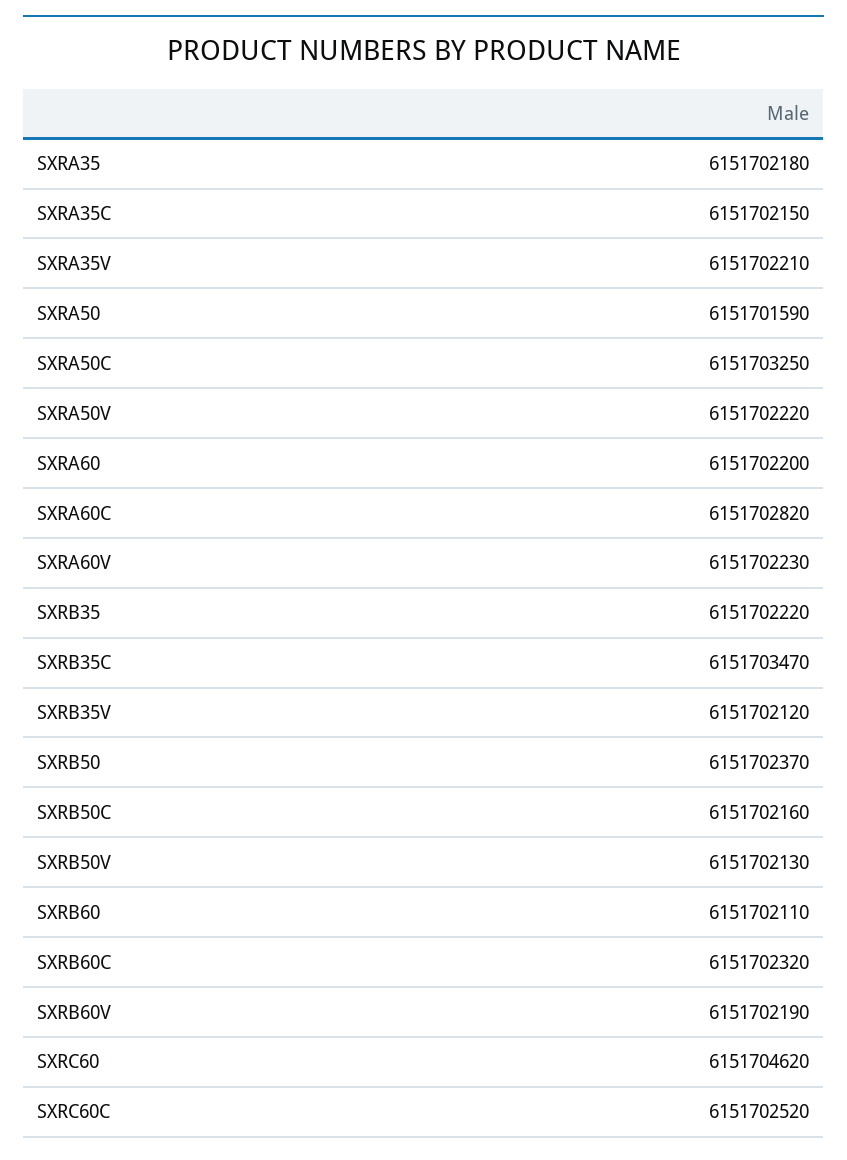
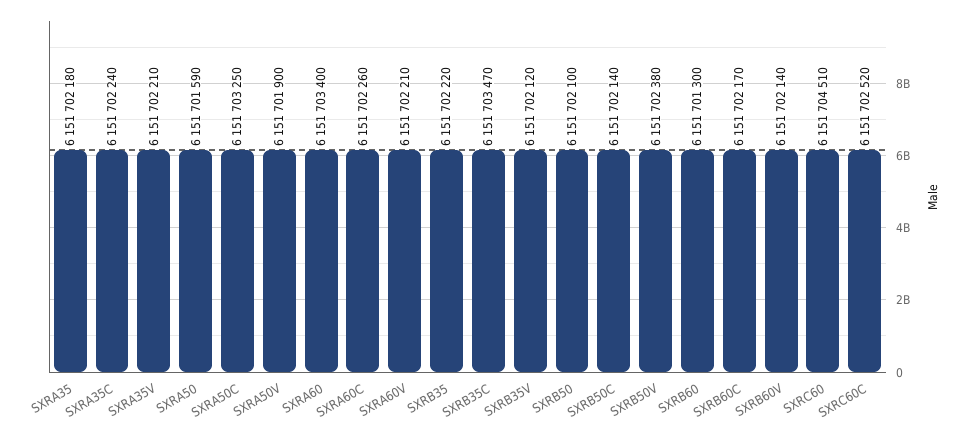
  {
    "SXRA35": 6151702180,
-   "SXRA35C": 6151702150,
+   "SXRA35C": 6151702240,
    "SXRA35V": 6151702210,
    "SXRA50": 6151701590,
    "SXRA50C": 6151703250,
-   "SXRA50V": 6151702220,
+   "SXRA50V": 6151701900,
-   "SXRA60": 6151702200,
+   "SXRA60": 6151703400,
-   "SXRA60C": 6151702820,
+   "SXRA60C": 6151702260,
-   "SXRA60V": 6151702230,
+   "SXRA60V": 6151702210,
    "SXRB35": 6151702220,
    "SXRB35C": 6151703470,
    "SXRB35V": 6151702120,
-   "SXRB50": 6151702370,
+   "SXRB50": 6151702100,
-   "SXRB50C": 6151702160,
+   "SXRB50C": 6151702140,
-   "SXRB50V": 6151702130,
+   "SXRB50V": 6151702380,
-   "SXRB60": 6151702110,
+   "SXRB60": 6151701300,
-   "SXRB60C": 6151702320,
+   "SXRB60C": 6151702170,
-   "SXRB60V": 6151702190,
+   "SXRB60V": 6151702140,
-   "SXRC60": 6151704620,
+   "SXRC60": 6151704510,
    "SXRC60C": 6151702520
  }

